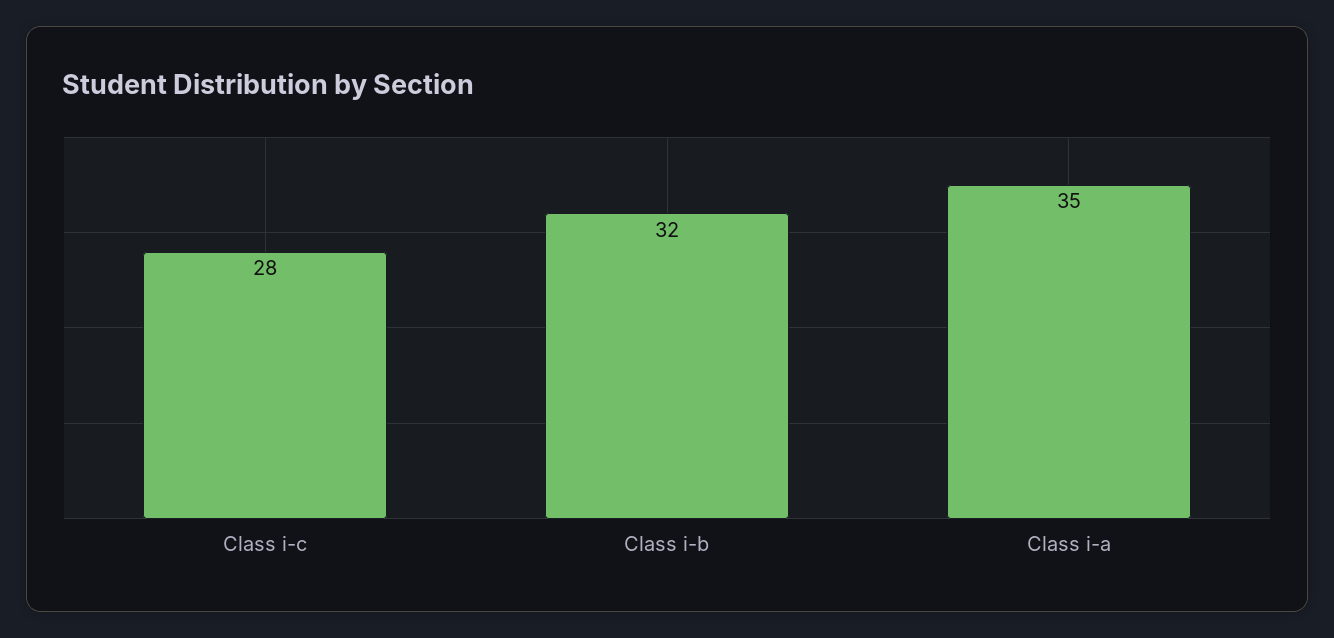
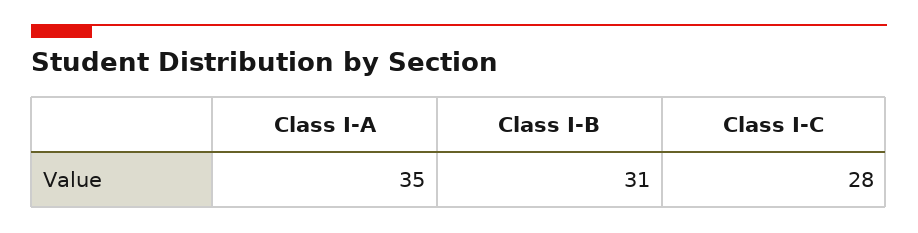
  {
    "Class i-c": 28,
-   "Class i-b": 32,
+   "Class i-b": 31,
    "Class i-a": 35
  }

